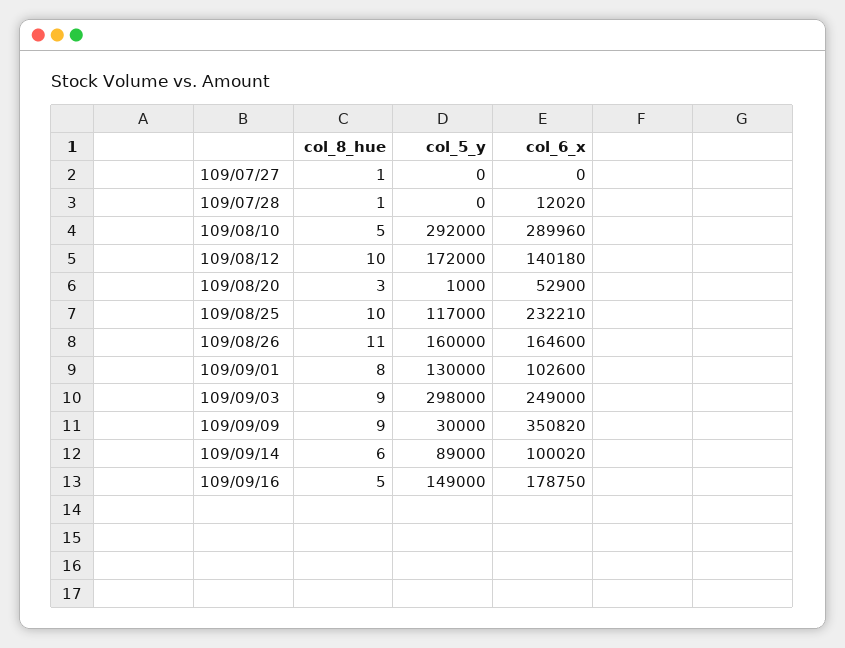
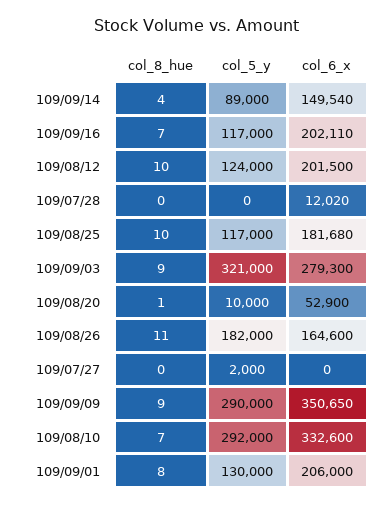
  {
    "col_8_hue": {
-     "109/07/27": 1,
+     "109/07/27": 0,
-     "109/07/28": 1,
+     "109/07/28": 0,
-     "109/08/10": 5,
+     "109/08/10": 7,
      "109/08/12": 10,
-     "109/08/20": 3,
+     "109/08/20": 1,
      "109/08/25": 10,
      "109/08/26": 11,
      "109/09/01": 8,
      "109/09/03": 9,
      "109/09/09": 9,
-     "109/09/14": 6,
+     "109/09/14": 4,
-     "109/09/16": 5
+     "109/09/16": 7
    },
    "col_5_y": {
-     "109/07/27": 0,
+     "109/07/27": 2000,
      "109/07/28": 0,
      "109/08/10": 292000,
-     "109/08/12": 172000,
+     "109/08/12": 124000,
-     "109/08/20": 1000,
+     "109/08/20": 10000,
      "109/08/25": 117000,
-     "109/08/26": 160000,
+     "109/08/26": 182000,
      "109/09/01": 130000,
-     "109/09/03": 298000,
+     "109/09/03": 321000,
-     "109/09/09": 30000,
+     "109/09/09": 290000,
      "109/09/14": 89000,
-     "109/09/16": 149000
+     "109/09/16": 117000
    },
    "col_6_x": {
      "109/07/27": 0,
      "109/07/28": 12020,
-     "109/08/10": 289960,
+     "109/08/10": 332600,
-     "109/08/12": 140180,
+     "109/08/12": 201500,
      "109/08/20": 52900,
-     "109/08/25": 232210,
+     "109/08/25": 181680,
      "109/08/26": 164600,
-     "109/09/01": 102600,
+     "109/09/01": 206000,
-     "109/09/03": 249000,
+     "109/09/03": 279300,
-     "109/09/09": 350820,
+     "109/09/09": 350650,
-     "109/09/14": 100020,
+     "109/09/14": 149540,
-     "109/09/16": 178750
+     "109/09/16": 202110
    }
  }

